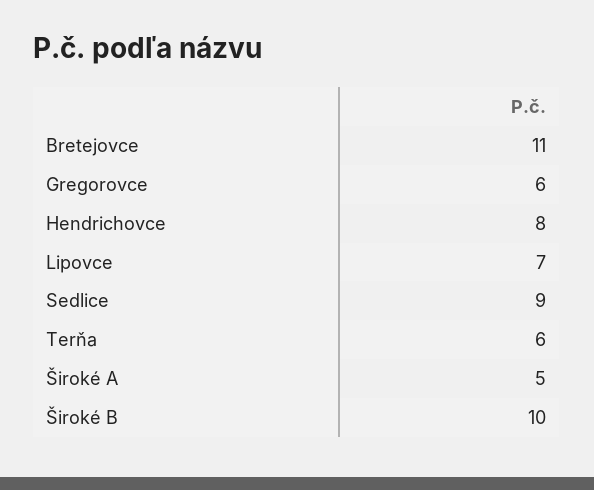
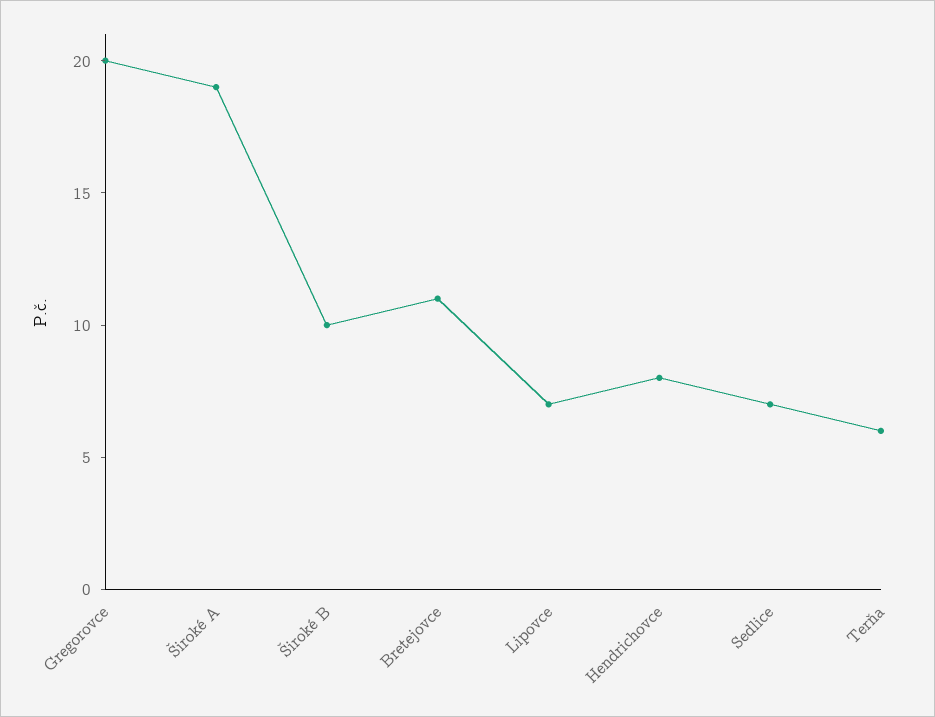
  {
    "Bretejovce": 11,
-   "Gregorovce": 6,
+   "Gregorovce": 20,
    "Hendrichovce": 8,
    "Lipovce": 7,
-   "Sedlice": 9,
+   "Sedlice": 7,
    "Terňa": 6,
-   "Široké A": 5,
+   "Široké A": 19,
    "Široké B": 10
  }

